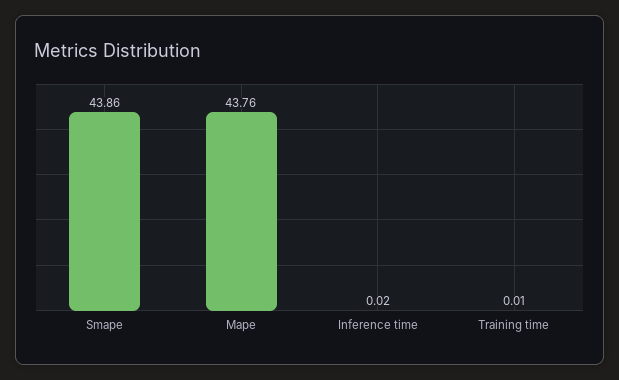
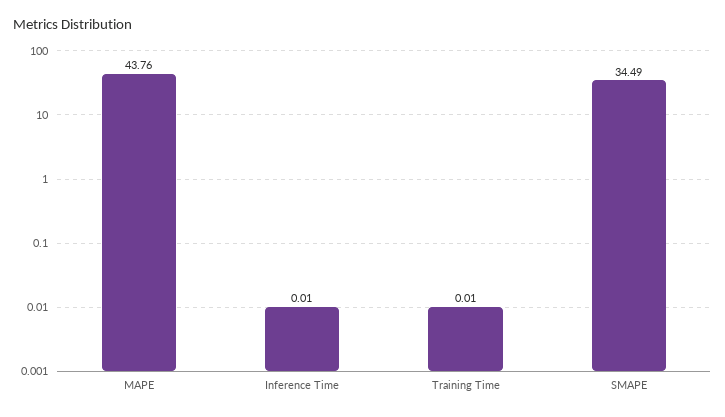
  {
-   "Smape": 43.86,
+   "Smape": 34.49,
    "Mape": 43.76,
-   "Inference time": 0.02,
+   "Inference time": 0.01,
    "Training time": 0.01
  }

